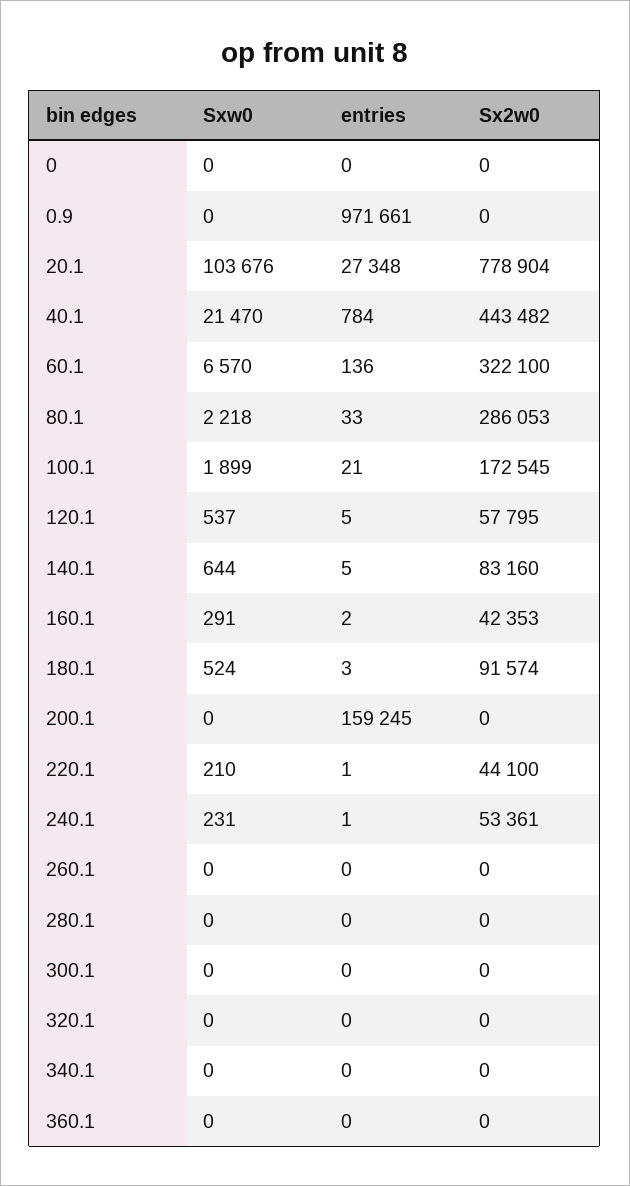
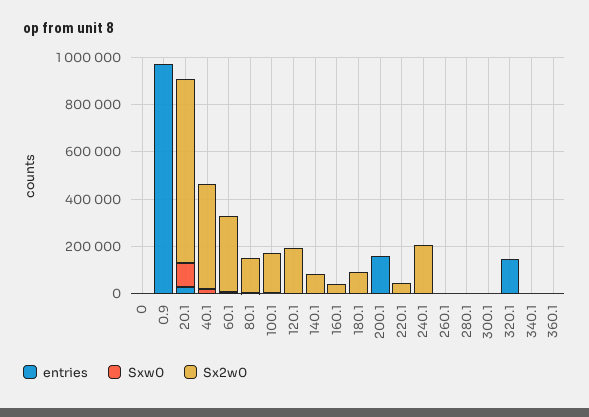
  {
    "Sxw0": {
      "0": 0,
      "0.9": 0,
      "20.1": 103676,
      "40.1": 21470,
      "60.1": 6570,
      "80.1": 2218,
      "100.1": 1899,
      "120.1": 537,
      "140.1": 644,
      "160.1": 291,
      "180.1": 524,
      "200.1": 0,
      "220.1": 210,
      "240.1": 231,
      "260.1": 0,
      "280.1": 0,
      "300.1": 0,
      "320.1": 0,
      "340.1": 0,
      "360.1": 0
    },
    "entries": {
      "0": 0,
      "0.9": 971661,
      "20.1": 27348,
      "40.1": 784,
      "60.1": 136,
      "80.1": 33,
      "100.1": 21,
      "120.1": 5,
      "140.1": 5,
      "160.1": 2,
      "180.1": 3,
      "200.1": 159245,
      "220.1": 1,
      "240.1": 1,
      "260.1": 0,
      "280.1": 0,
      "300.1": 0,
-     "320.1": 0,
+     "320.1": 150000,
      "340.1": 0,
      "360.1": 0
    },
    "Sx2w0": {
      "0": 0,
      "0.9": 0,
      "20.1": 778904,
      "40.1": 443482,
      "60.1": 322100,
-     "80.1": 286053,
+     "80.1": 150000,
      "100.1": 172545,
-     "120.1": 57795,
+     "120.1": 200000,
      "140.1": 83160,
      "160.1": 42353,
      "180.1": 91574,
      "200.1": 0,
      "220.1": 44100,
-     "240.1": 53361,
+     "240.1": 200000,
      "260.1": 0,
      "280.1": 0,
      "300.1": 0,
      "320.1": 0,
      "340.1": 0,
      "360.1": 0
    }
  }

